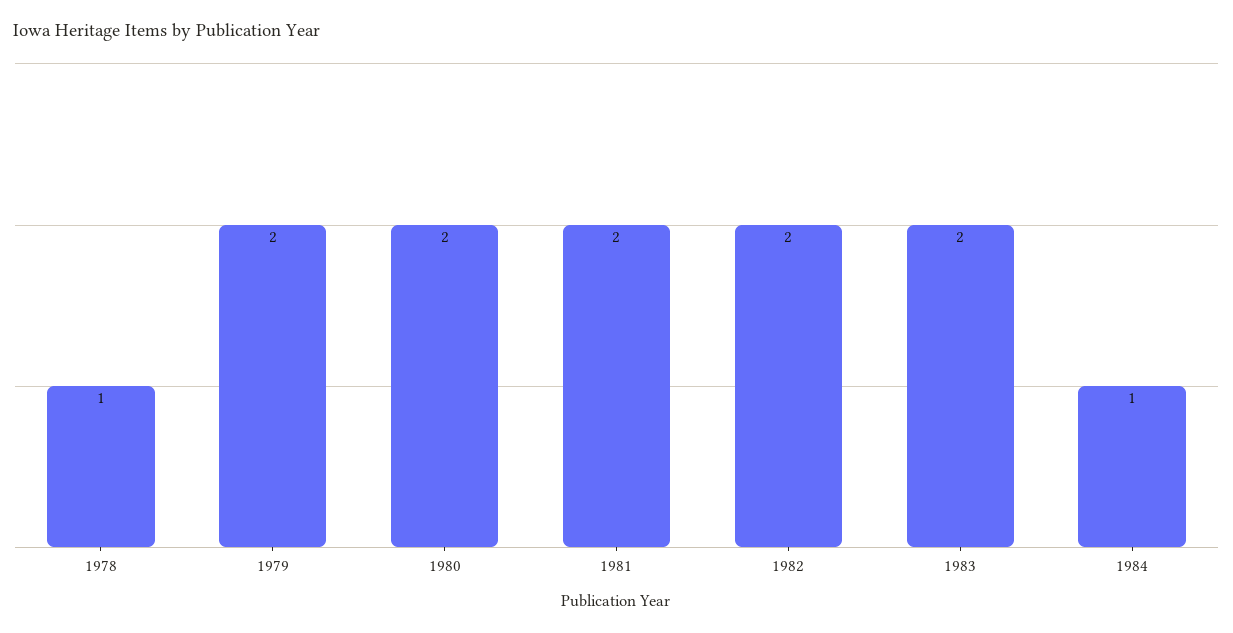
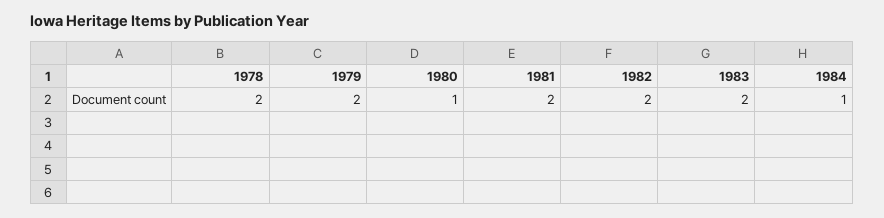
  {
-   "1978": 1,
+   "1978": 2,
    "1979": 2,
-   "1980": 2,
+   "1980": 1,
    "1981": 2,
    "1982": 2,
    "1983": 2,
    "1984": 1
  }

